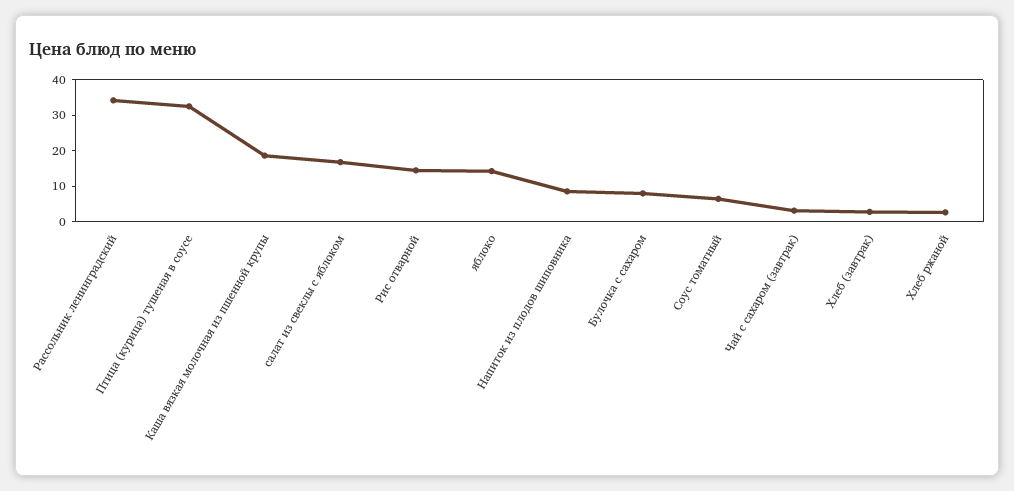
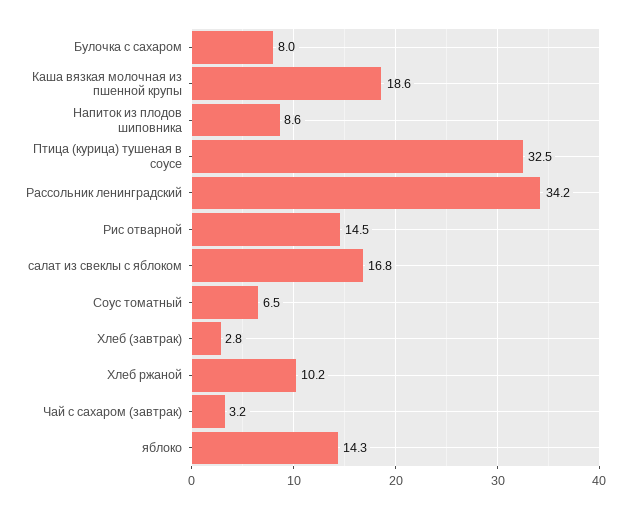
  {
    "Рассольник ленинградский": 34.2,
    "Птица (курица) тушеная в соусе": 32.5,
    "Каша вязкая молочная из пшенной крупы": 18.6,
    "салат из свеклы с яблоком": 16.8,
    "Рис отварной": 14.5,
    "яблоко": 14.3,
    "Напиток из плодов шиповника": 8.6,
    "Булочка с сахаром": 8,
    "Соус томатный": 6.5,
    "Чай с сахаром (завтрак)": 3.2,
    "Хлеб (завтрак)": 2.8,
-   "Хлеб ржаной": 2.5
+   "Хлеб ржаной": 10.2
  }

